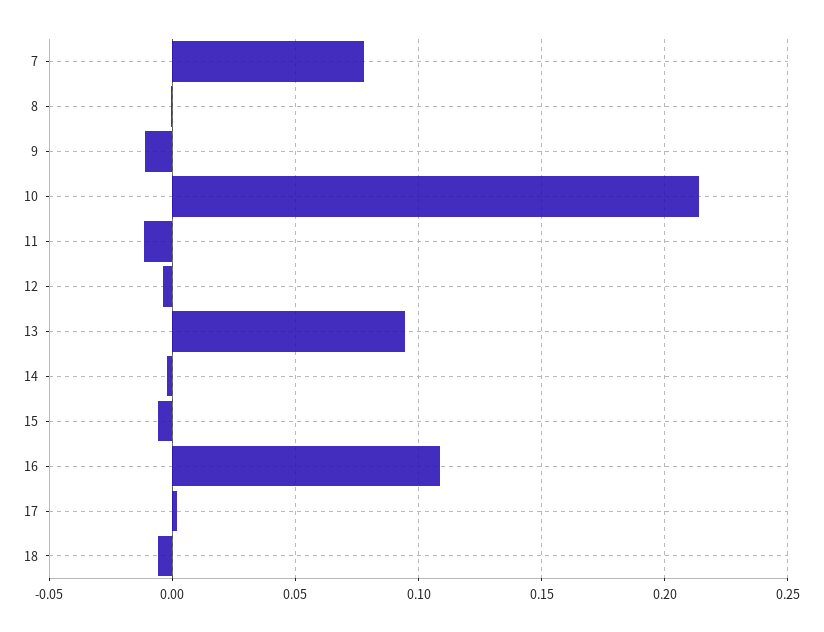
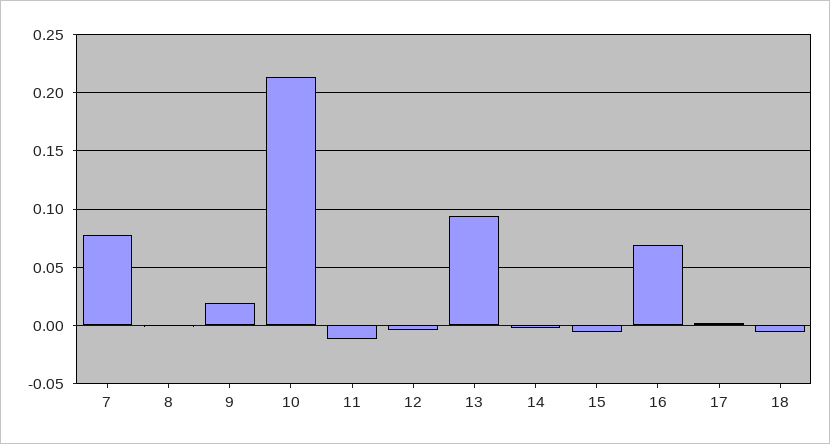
  {
    "7": 0.08,
    "8": 0,
-   "9": -0.01,
+   "9": 0.02,
    "10": 0.215,
    "11": -0.01,
    "12": -0.005,
    "13": 0.095,
    "14": 0,
    "15": -0.005,
-   "16": 0.11,
+   "16": 0.07,
    "17": 0,
    "18": -0.005
  }

